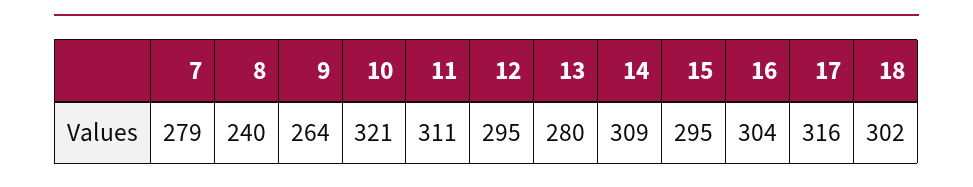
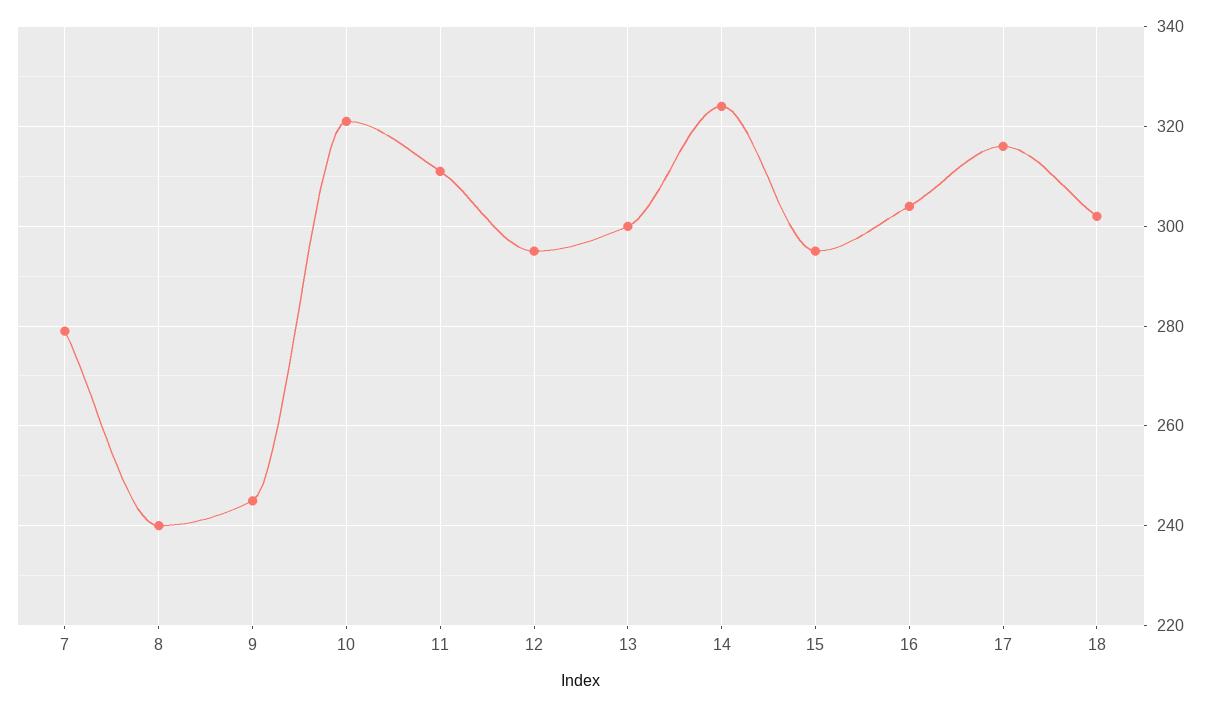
  {
    "7": 279,
    "8": 240,
-   "9": 264,
+   "9": 245,
    "10": 321,
    "11": 311,
    "12": 295,
-   "13": 280,
+   "13": 300,
-   "14": 309,
+   "14": 325,
    "15": 295,
    "16": 304,
    "17": 316,
    "18": 302
  }

